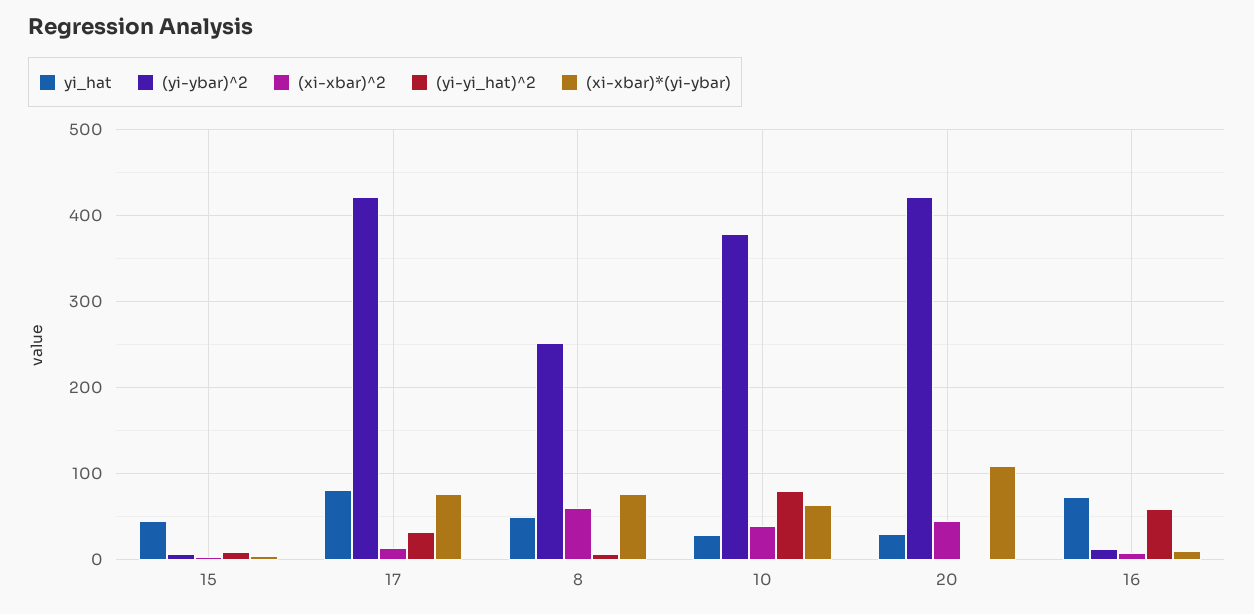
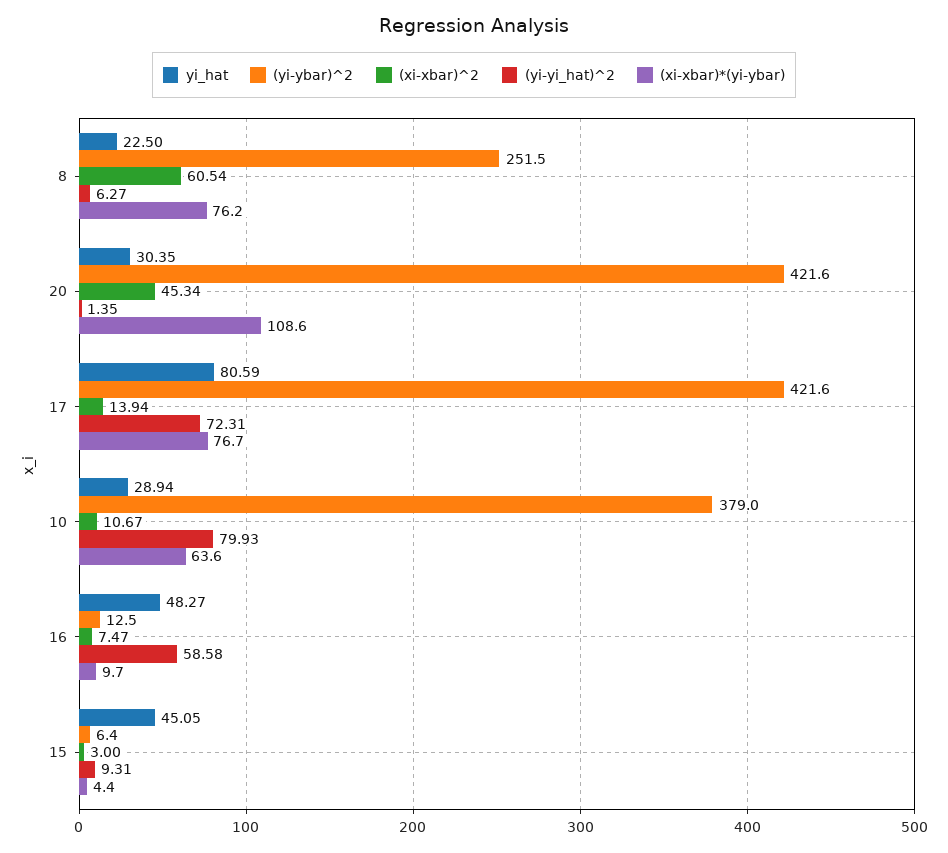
  {
    "yi_hat": {
      "15": 45.05,
      "17": 80.59,
-     "8": 50,
+     "8": 22.5,
      "10": 28.94,
      "20": 30.35,
-     "16": 70
+     "16": 48.27
    },
    "(yi-ybar)^2": {
      "15": 6.4,
      "17": 421.6,
      "8": 251.5,
      "10": 379,
      "20": 421.6,
      "16": 12.5
    },
    "(xi-xbar)^2": {
      "15": 3,
      "17": 13.94,
      "8": 60.54,
-     "10": 40,
+     "10": 10.67,
      "20": 45.34,
      "16": 7.47
    },
    "(yi-yi_hat)^2": {
      "15": 9.31,
-     "17": 30,
+     "17": 72.31,
      "8": 6.27,
      "10": 79.93,
      "20": 1.35,
      "16": 58.58
    },
    "(xi-xbar)*(yi-ybar)": {
      "15": 4.4,
      "17": 76.7,
      "8": 76.2,
      "10": 63.6,
      "20": 108.6,
      "16": 9.7
    }
  }

